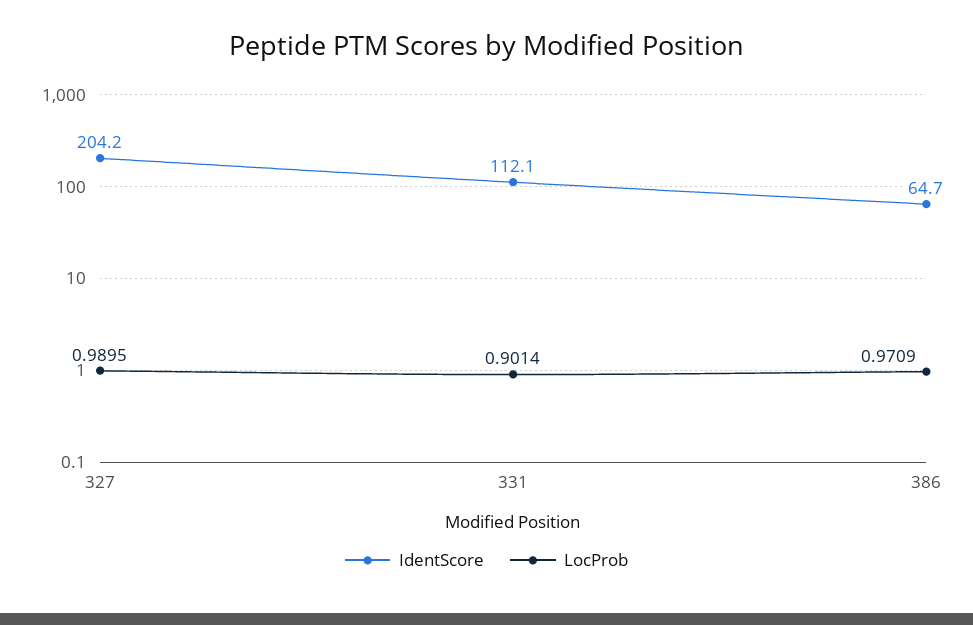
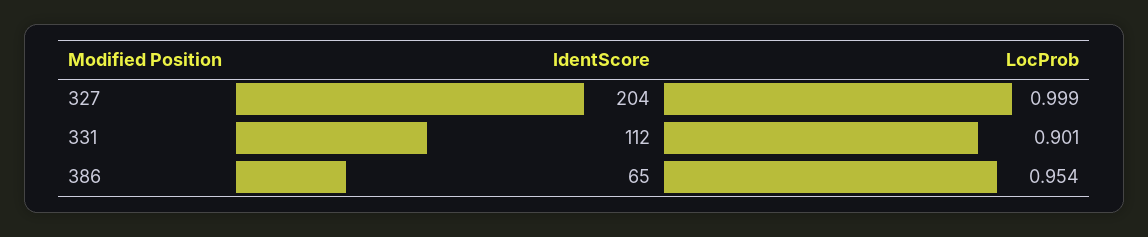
  {
    "IdentScore": {
      "327": 204.2,
      "331": 112.1,
      "386": 64.7
    },
    "LocProb": {
-     "327": 0.9895,
+     "327": 0.999,
      "331": 0.9014,
-     "386": 0.9709
+     "386": 0.954
    }
  }

